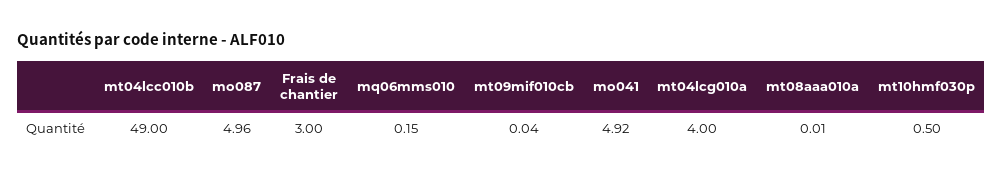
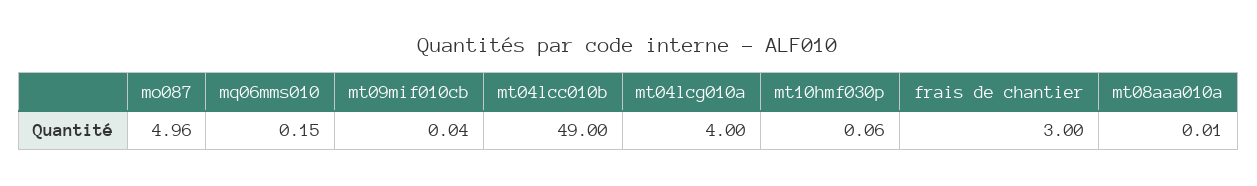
  {
    "mt04lcc010b": 49,
    "mo087": 4.96,
    "Frais de chantier": 3,
    "mq06mms010": 0.15,
    "mt09mif010cb": 0.04,
-   "mo041": 4.92,
    "mt04lcg010a": 4,
    "mt08aaa010a": 0.01,
-   "mt10hmf030p": 0.5
+   "mt10hmf030p": 0.06
  }

